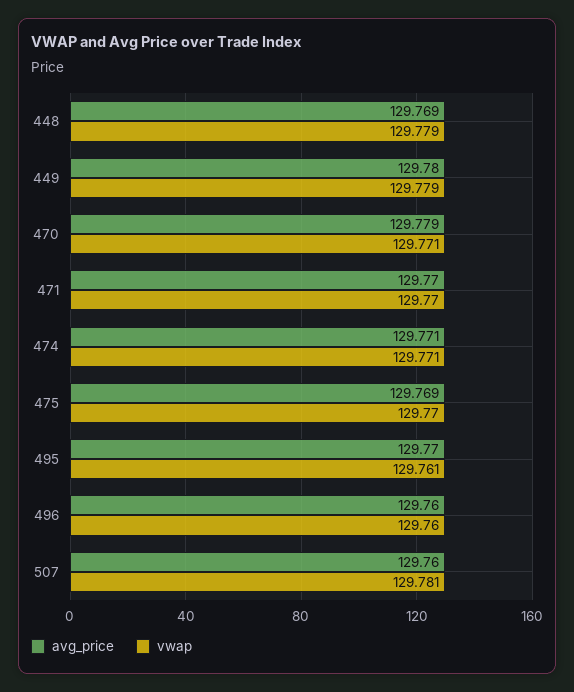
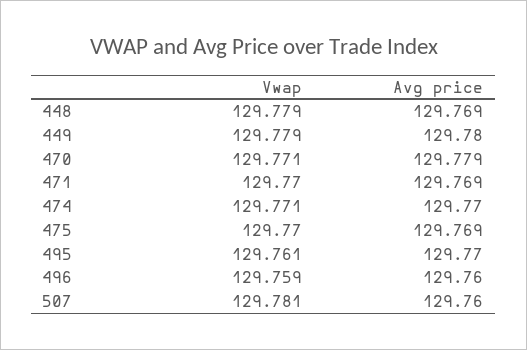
  {
    "avg_price": {
      "448": 129.769,
      "449": 129.78,
      "470": 129.779,
-     "471": 129.77,
+     "471": 129.769,
-     "474": 129.771,
+     "474": 129.77,
      "475": 129.769,
      "495": 129.77,
      "496": 129.76,
      "507": 129.76
    },
    "vwap": {
      "448": 129.779,
      "449": 129.779,
      "470": 129.771,
      "471": 129.77,
      "474": 129.771,
      "475": 129.77,
      "495": 129.761,
-     "496": 129.76,
+     "496": 129.759,
      "507": 129.781
    }
  }

